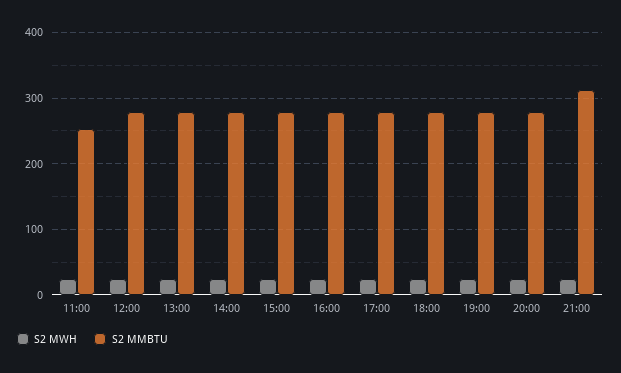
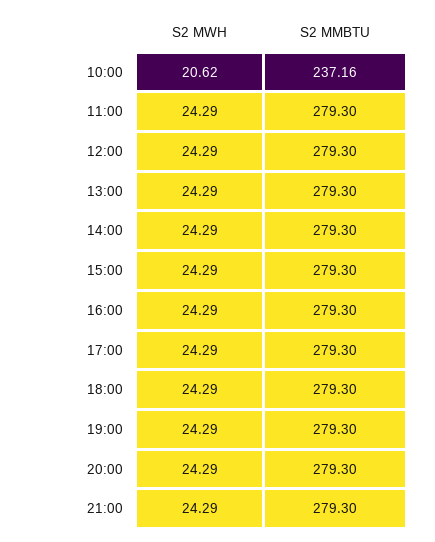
  {
    "S2 MWH": {
      "11:00": 24.29,
      "12:00": 24.29,
      "13:00": 24.29,
      "14:00": 24.29,
      "15:00": 24.29,
      "16:00": 24.29,
      "17:00": 24.29,
      "18:00": 24.29,
      "19:00": 24.29,
      "20:00": 24.29,
-     "21:00": 24.29
+     "21:00": 24.29,
+     "10:00": 20.62
    },
    "S2 MMBTU": {
-     "11:00": 250,
+     "11:00": 279.3,
      "12:00": 279.3,
      "13:00": 279.3,
      "14:00": 279.3,
      "15:00": 279.3,
      "16:00": 279.3,
      "17:00": 279.3,
      "18:00": 279.3,
      "19:00": 279.3,
      "20:00": 279.3,
-     "21:00": 310
+     "21:00": 279.3,
+     "10:00": 237.16
    }
  }

